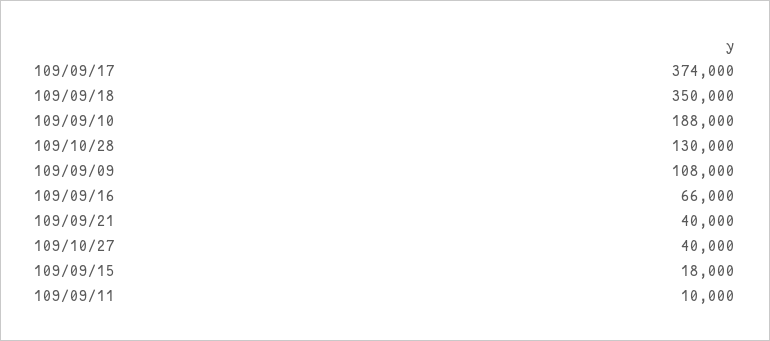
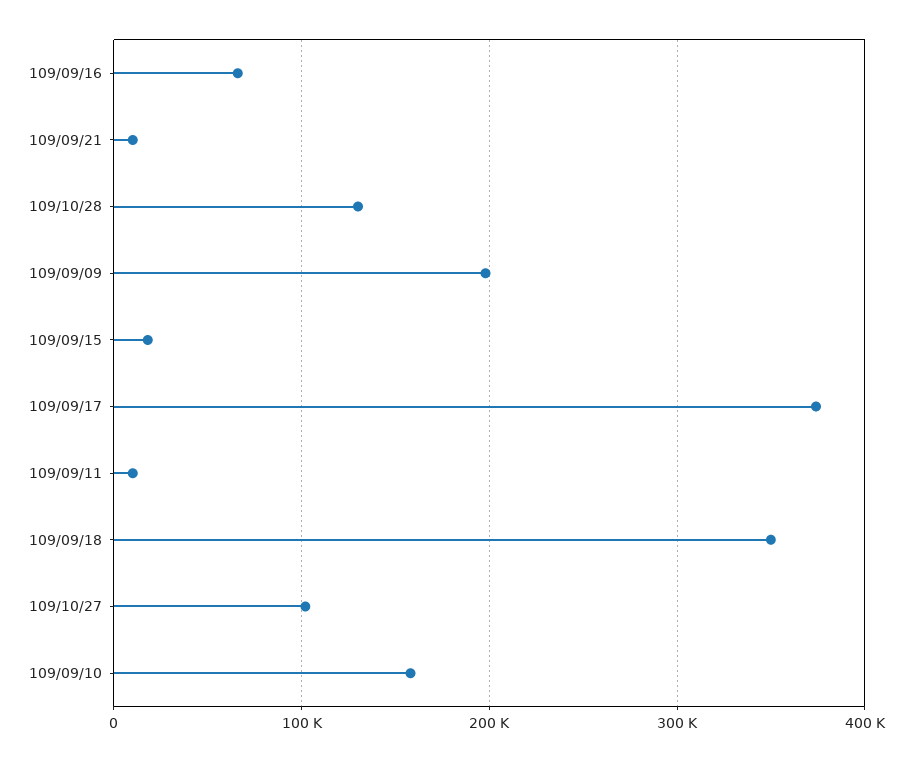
  {
    "109/09/17": 374000,
    "109/09/18": 350000,
-   "109/09/10": 188000,
+   "109/09/10": 160000,
    "109/10/28": 130000,
-   "109/09/09": 108000,
+   "109/09/09": 200000,
    "109/09/16": 66000,
-   "109/09/21": 40000,
+   "109/09/21": 10000,
-   "109/10/27": 40000,
+   "109/10/27": 100000,
    "109/09/15": 18000,
    "109/09/11": 10000
  }

